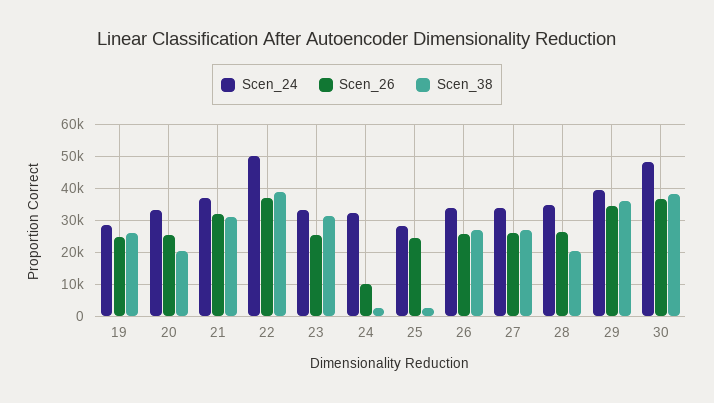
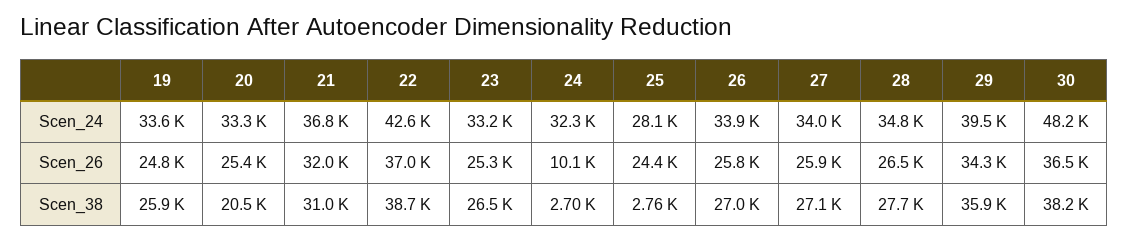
  {
    "Scen_24": {
-     "19": 28000,
+     "19": 33600,
      "20": 33300,
      "21": 36800,
-     "22": 50000,
+     "22": 42600,
      "23": 33200,
      "24": 32300,
      "25": 28100,
      "26": 33900,
      "27": 34000,
      "28": 34800,
      "29": 39500,
      "30": 48200
    },
    "Scen_26": {
      "19": 24800,
      "20": 25400,
      "21": 32000,
      "22": 37000,
      "23": 25300,
      "24": 10100,
      "25": 24400,
      "26": 25800,
      "27": 25900,
      "28": 26500,
      "29": 34300,
      "30": 36500
    },
    "Scen_38": {
      "19": 25900,
      "20": 20500,
      "21": 31000,
      "22": 38700,
-     "23": 32000,
+     "23": 26500,
      "24": 2700,
      "25": 2760,
      "26": 27000,
      "27": 27100,
-     "28": 20000,
+     "28": 27700,
      "29": 35900,
      "30": 38200
    }
  }

